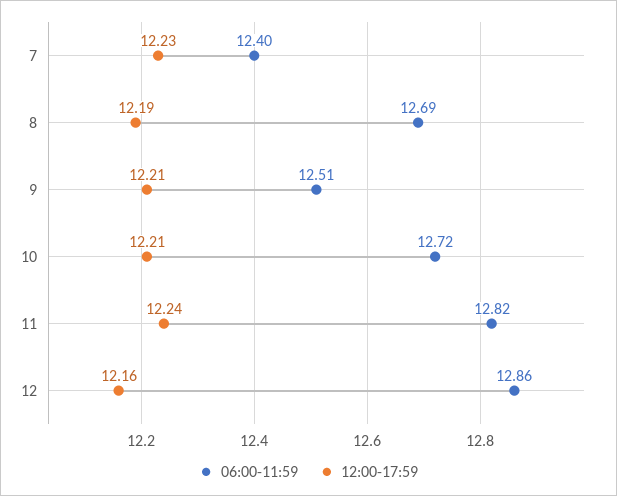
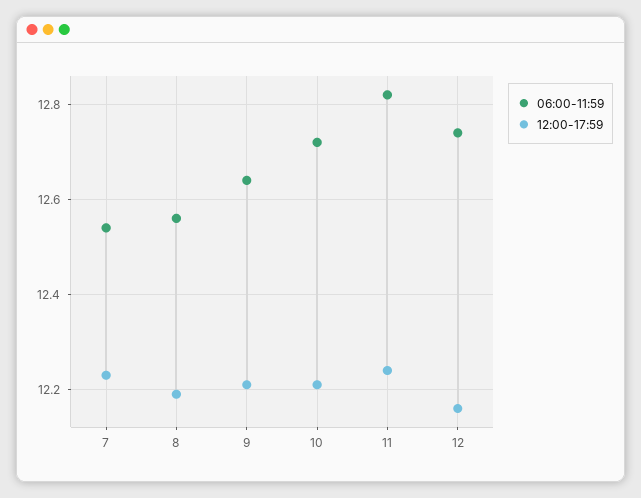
  {
    "06:00-11:59": {
-     "7": 12.4,
+     "7": 12.55,
-     "8": 12.69,
+     "8": 12.55,
-     "9": 12.51,
+     "9": 12.65,
      "10": 12.72,
      "11": 12.82,
-     "12": 12.86
+     "12": 12.75
    },
    "12:00-17:59": {
      "7": 12.23,
      "8": 12.19,
      "9": 12.21,
      "10": 12.21,
      "11": 12.24,
      "12": 12.16
    }
  }

